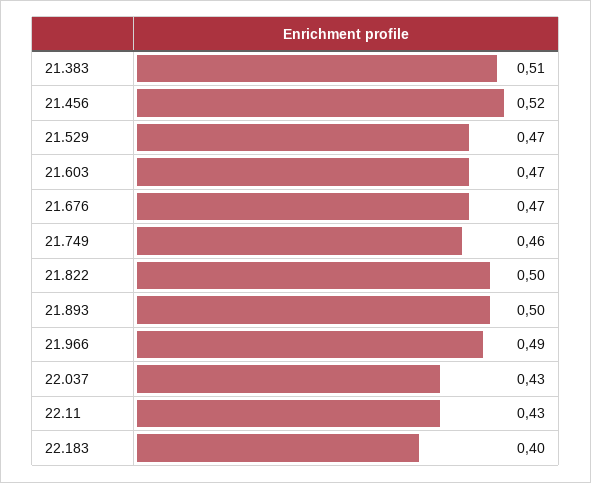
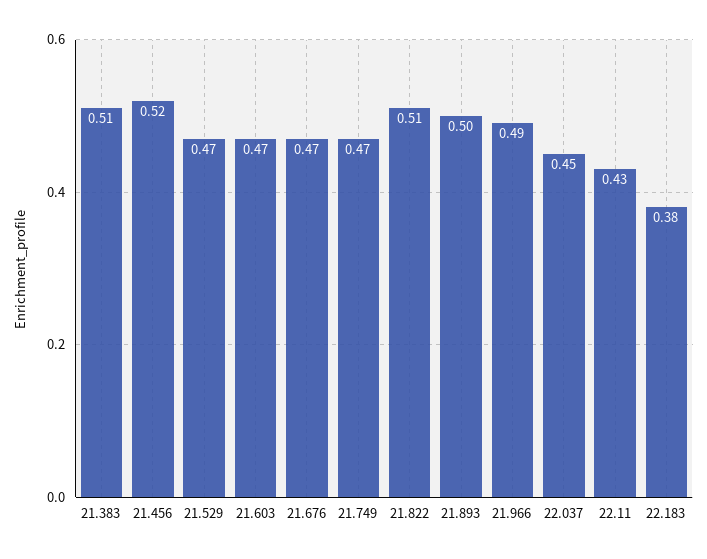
  {
    "21.383": 0.51,
    "21.456": 0.52,
    "21.529": 0.47,
    "21.603": 0.47,
    "21.676": 0.47,
-   "21.749": 0.46,
+   "21.749": 0.47,
-   "21.822": 0.5,
+   "21.822": 0.51,
    "21.893": 0.5,
    "21.966": 0.49,
-   "22.037": 0.43,
+   "22.037": 0.45,
    "22.11": 0.43,
-   "22.183": 0.4
+   "22.183": 0.38
  }

